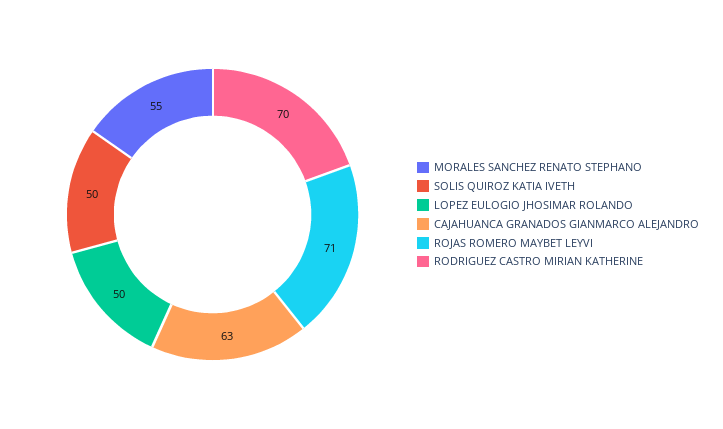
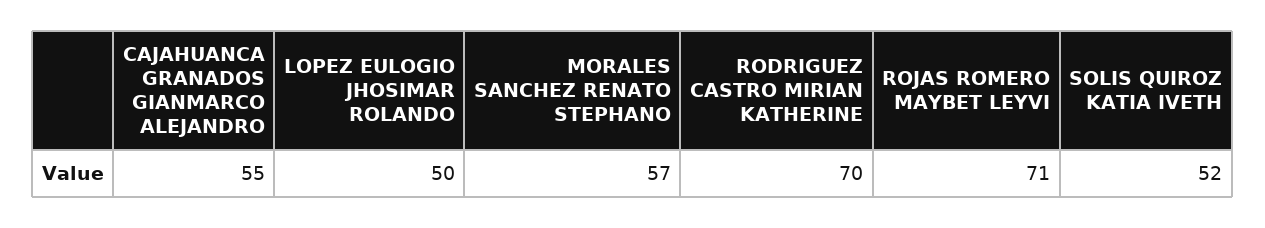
  {
-   "MORALES SANCHEZ RENATO STEPHANO": 55,
+   "MORALES SANCHEZ RENATO STEPHANO": 57,
-   "SOLIS QUIROZ KATIA IVETH": 50,
+   "SOLIS QUIROZ KATIA IVETH": 52,
    "LOPEZ EULOGIO JHOSIMAR ROLANDO": 50,
-   "CAJAHUANCA GRANADOS GIANMARCO ALEJANDRO": 63,
+   "CAJAHUANCA GRANADOS GIANMARCO ALEJANDRO": 55,
    "ROJAS ROMERO MAYBET LEYVI": 71,
    "RODRIGUEZ CASTRO MIRIAN KATHERINE": 70
  }

